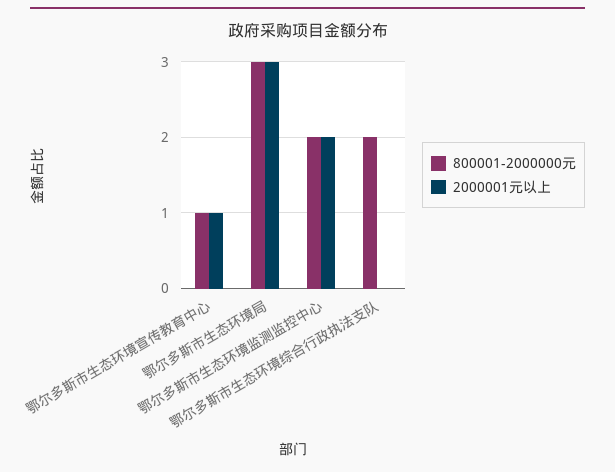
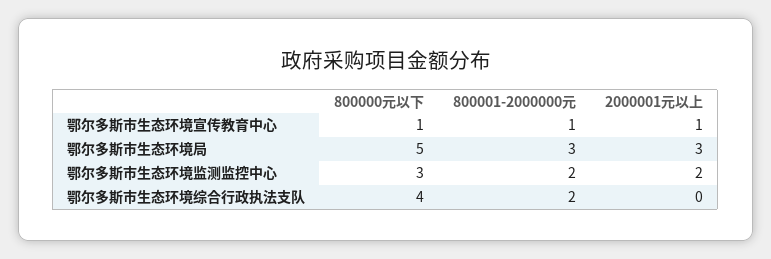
  {
    "800001-2000000元": {
      "鄂尔多斯市生态环境宣传教育中心": 1,
      "鄂尔多斯市生态环境局": 3,
      "鄂尔多斯市生态环境监测监控中心": 2,
      "鄂尔多斯市生态环境综合行政执法支队": 2
    },
    "2000001元以上": {
      "鄂尔多斯市生态环境宣传教育中心": 1,
      "鄂尔多斯市生态环境局": 3,
      "鄂尔多斯市生态环境监测监控中心": 2,
      "鄂尔多斯市生态环境综合行政执法支队": 0
-   }
+   },
+   "800000元以下": {
+     "鄂尔多斯市生态环境宣传教育中心": 1,
+     "鄂尔多斯市生态环境局": 5,
+     "鄂尔多斯市生态环境监测监控中心": 3,
+     "鄂尔多斯市生态环境综合行政执法支队": 4
+   }
  }

